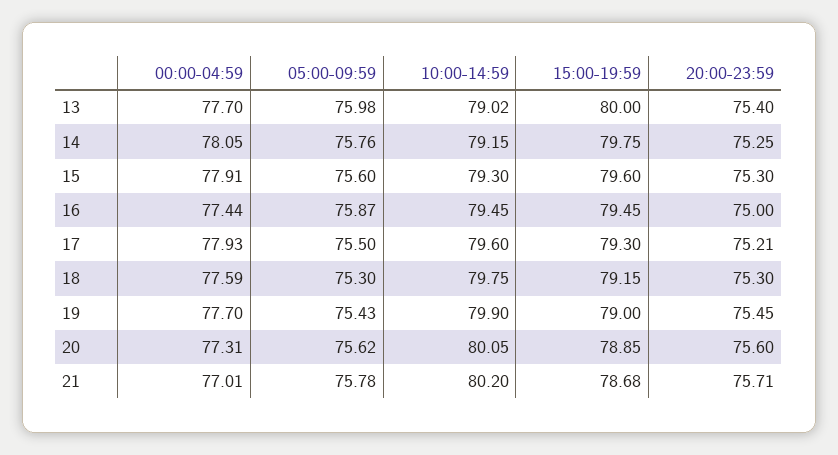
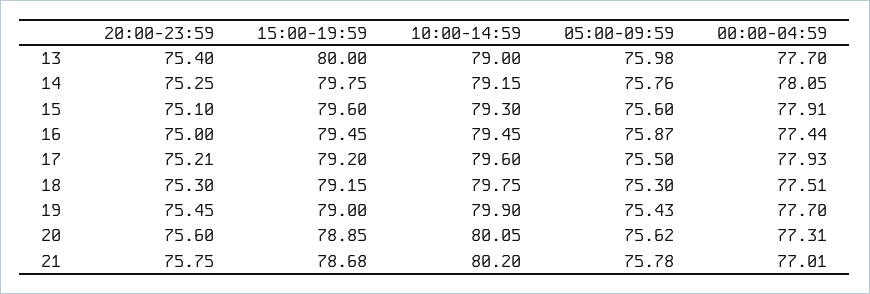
  {
    "00:00-04:59": {
      "13": 77.7,
      "14": 78.05,
      "15": 77.91,
      "16": 77.44,
      "17": 77.93,
-     "18": 77.59,
+     "18": 77.51,
      "19": 77.7,
      "20": 77.31,
      "21": 77.01
    },
    "05:00-09:59": {
      "13": 75.98,
      "14": 75.76,
      "15": 75.6,
      "16": 75.87,
      "17": 75.5,
      "18": 75.3,
      "19": 75.43,
      "20": 75.62,
      "21": 75.78
    },
    "10:00-14:59": {
-     "13": 79.02,
+     "13": 79,
      "14": 79.15,
      "15": 79.3,
      "16": 79.45,
      "17": 79.6,
      "18": 79.75,
      "19": 79.9,
      "20": 80.05,
      "21": 80.2
    },
    "15:00-19:59": {
      "13": 80,
      "14": 79.75,
      "15": 79.6,
      "16": 79.45,
-     "17": 79.3,
+     "17": 79.2,
      "18": 79.15,
      "19": 79,
      "20": 78.85,
      "21": 78.68
    },
    "20:00-23:59": {
      "13": 75.4,
      "14": 75.25,
-     "15": 75.3,
+     "15": 75.1,
      "16": 75,
      "17": 75.21,
      "18": 75.3,
      "19": 75.45,
      "20": 75.6,
-     "21": 75.71
+     "21": 75.75
    }
  }

